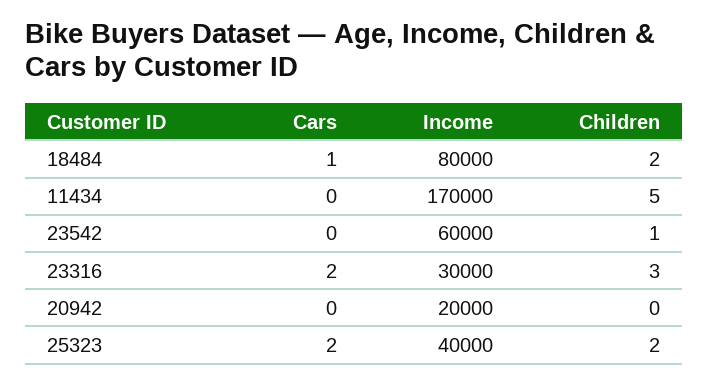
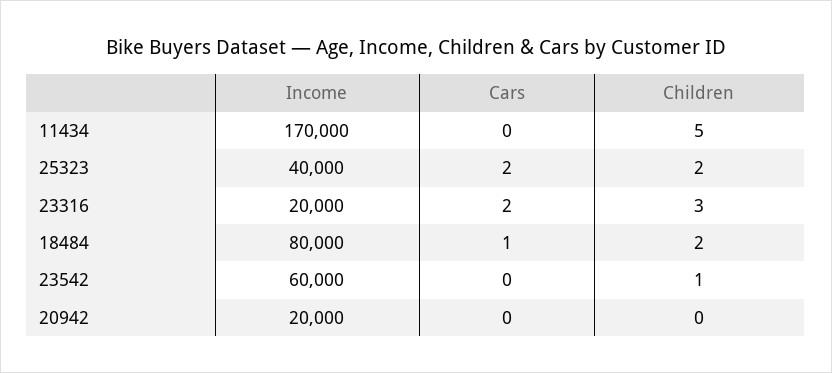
  {
    "Cars": {
      "18484": 1,
      "11434": 0,
      "23542": 0,
      "23316": 2,
      "20942": 0,
      "25323": 2
    },
    "Income": {
      "18484": 80000,
      "11434": 170000,
      "23542": 60000,
-     "23316": 30000,
+     "23316": 20000,
      "20942": 20000,
      "25323": 40000
    },
    "Children": {
      "18484": 2,
      "11434": 5,
      "23542": 1,
      "23316": 3,
      "20942": 0,
      "25323": 2
    }
  }

